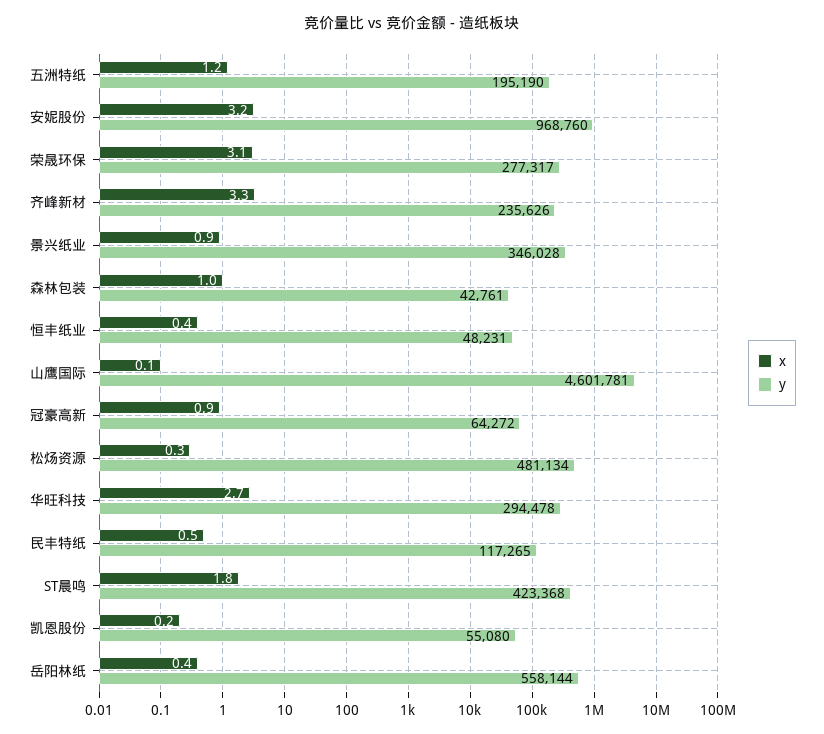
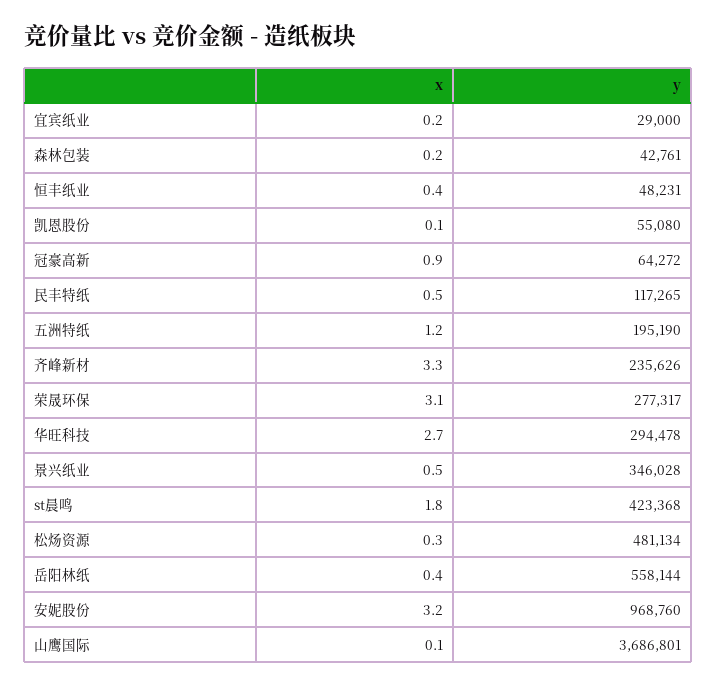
  {
    "x": {
      "五洲特纸": 1.2,
      "安妮股份": 3.2,
      "荣晟环保": 3.1,
      "齐峰新材": 3.3,
-     "景兴纸业": 0.9,
+     "景兴纸业": 0.5,
-     "森林包装": 1,
+     "森林包装": 0.2,
      "恒丰纸业": 0.4,
      "山鹰国际": 0.1,
      "冠豪高新": 0.9,
      "松炀资源": 0.3,
      "华旺科技": 2.7,
      "民丰特纸": 0.5,
      "ST晨鸣": 1.8,
-     "凯恩股份": 0.2,
+     "凯恩股份": 0.1,
-     "岳阳林纸": 0.4
+     "岳阳林纸": 0.4,
+     "宜宾纸业": 0.2
    },
    "y": {
      "五洲特纸": 195190,
      "安妮股份": 968760,
      "荣晟环保": 277317,
      "齐峰新材": 235626,
      "景兴纸业": 346028,
      "森林包装": 42761,
      "恒丰纸业": 48231,
-     "山鹰国际": 4601781,
+     "山鹰国际": 3686801,
      "冠豪高新": 64272,
      "松炀资源": 481134,
      "华旺科技": 294478,
      "民丰特纸": 117265,
      "ST晨鸣": 423368,
      "凯恩股份": 55080,
-     "岳阳林纸": 558144
+     "岳阳林纸": 558144,
+     "宜宾纸业": 29000
    }
  }

